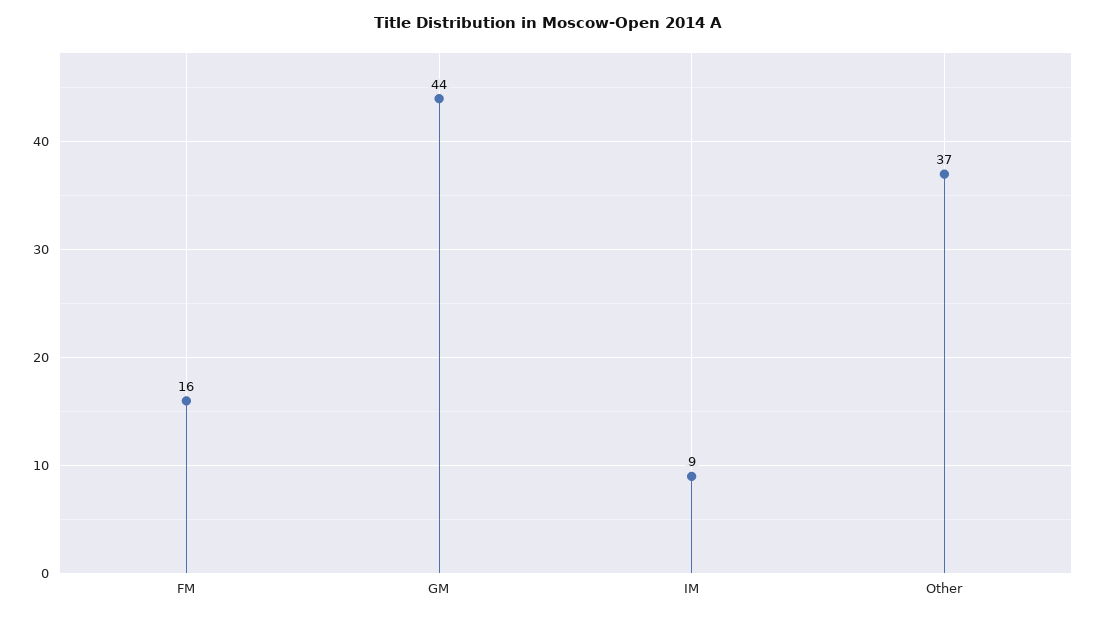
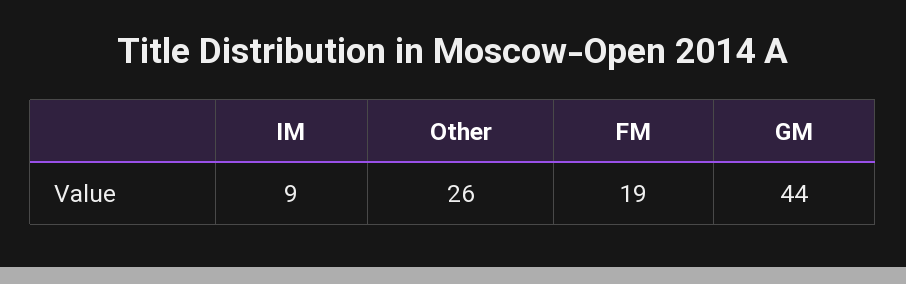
  {
-   "FM": 16,
+   "FM": 19,
    "GM": 44,
    "IM": 9,
-   "Other": 37
+   "Other": 26
  }

